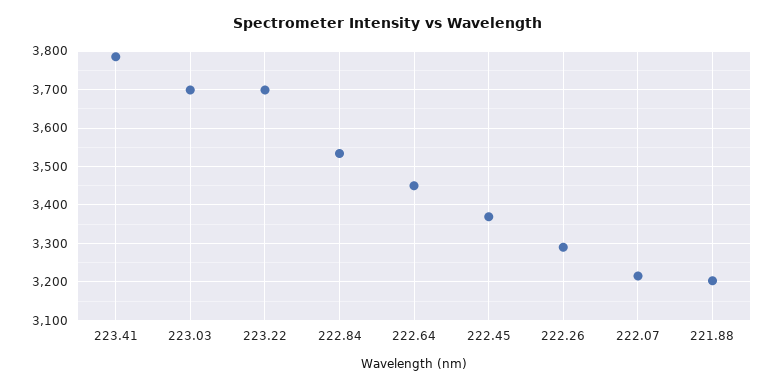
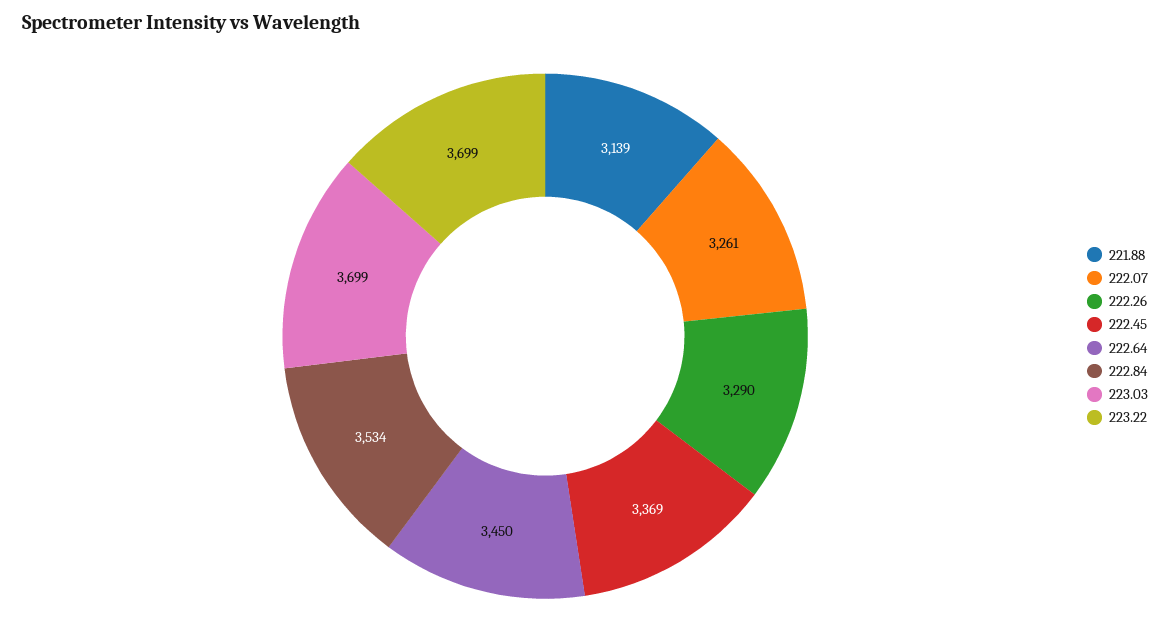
  {
-   "223.41": 3780,
    "223.03": 3699,
    "223.22": 3699,
    "222.84": 3534,
    "222.64": 3450,
    "222.45": 3369,
    "222.26": 3290,
-   "222.07": 3220,
+   "222.07": 3261,
-   "221.88": 3200
+   "221.88": 3139
  }

